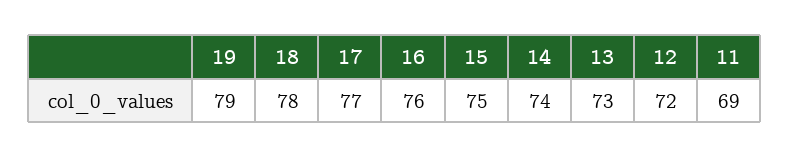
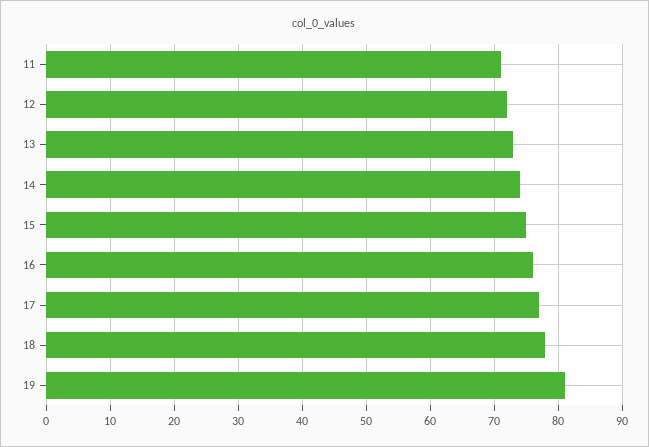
  {
-   "19": 79,
+   "19": 81,
    "18": 78,
    "17": 77,
    "16": 76,
    "15": 75,
    "14": 74,
    "13": 73,
    "12": 72,
-   "11": 69
+   "11": 71
  }

